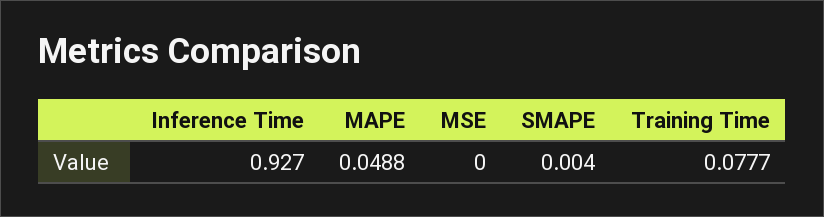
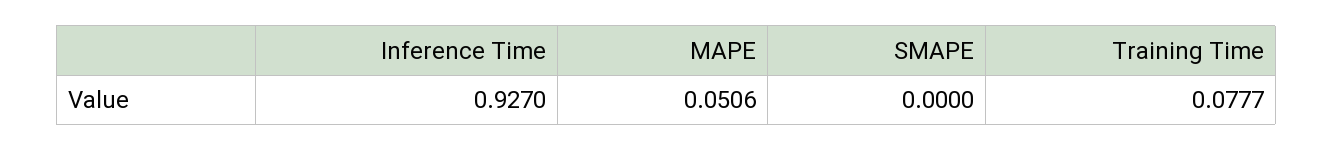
  {
    "Inference Time": 0.927,
-   "MAPE": 0.0488,
+   "MAPE": 0.0506,
-   "MSE": 0,
-   "SMAPE": 0.004,
+   "SMAPE": 0,
    "Training Time": 0.0777
  }

